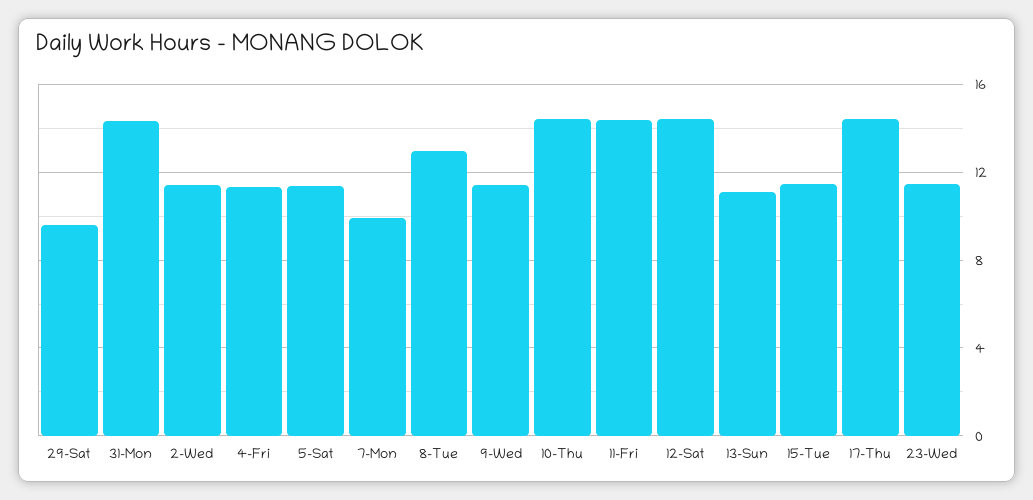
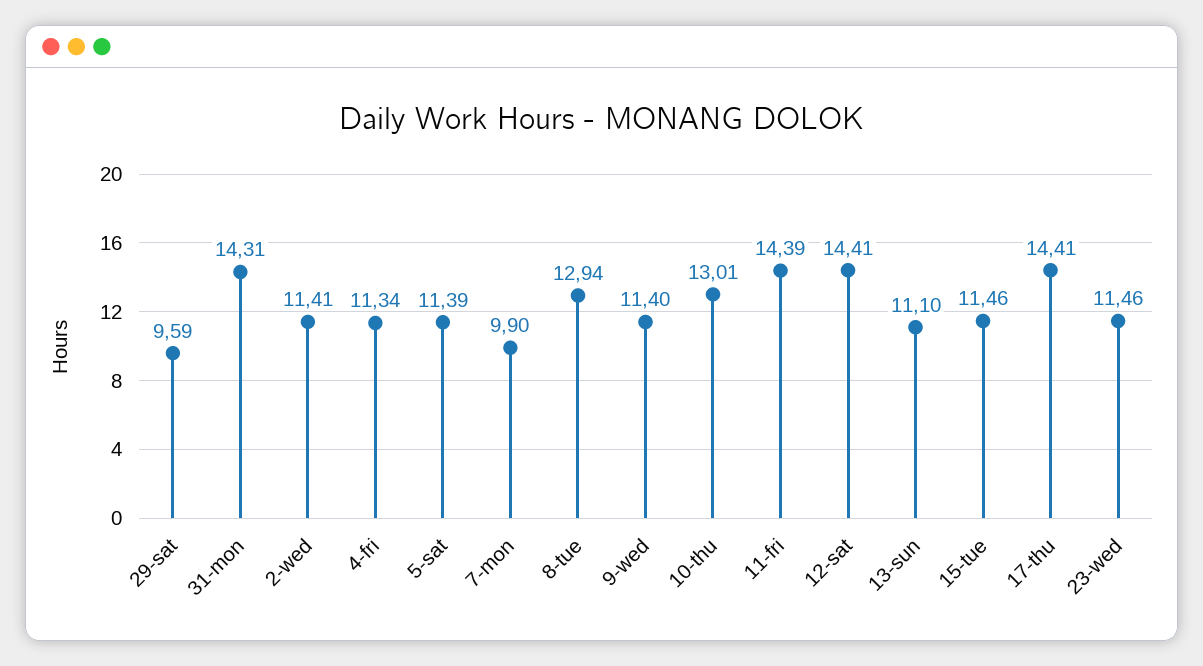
  {
    "29-Sat": 9.59,
    "31-Mon": 14.31,
    "2-Wed": 11.41,
    "4-Fri": 11.34,
    "5-Sat": 11.39,
    "7-Mon": 9.9,
    "8-Tue": 12.94,
    "9-Wed": 11.4,
-   "10-Thu": 14.5,
+   "10-Thu": 13.01,
    "11-Fri": 14.39,
    "12-Sat": 14.41,
    "13-Sun": 11.1,
    "15-Tue": 11.46,
    "17-Thu": 14.41,
    "23-Wed": 11.46
  }

